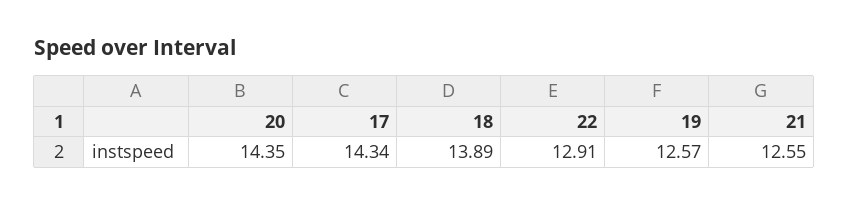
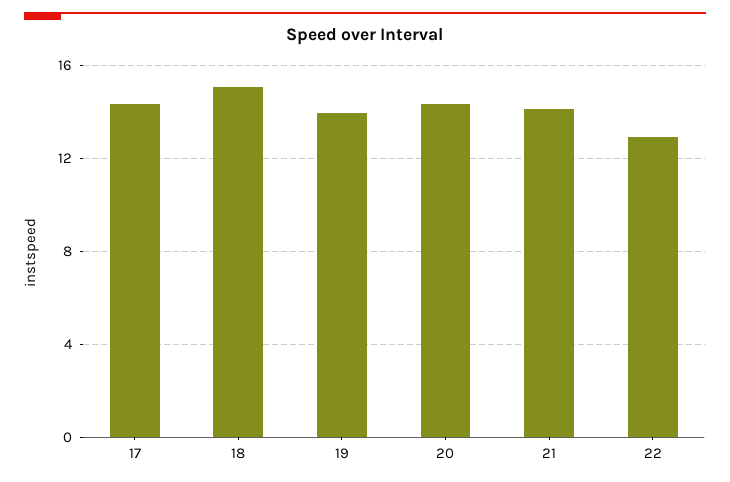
  {
    "20": 14.35,
    "17": 14.34,
-   "18": 13.89,
+   "18": 15,
    "22": 12.91,
-   "19": 12.57,
+   "19": 14,
-   "21": 12.55
+   "21": 14
  }

